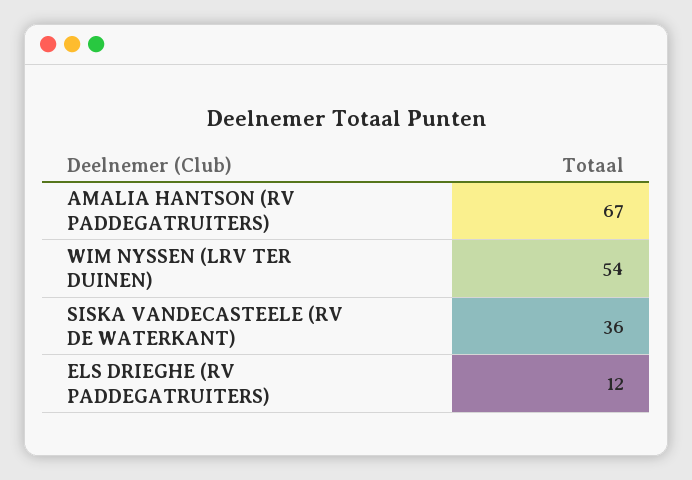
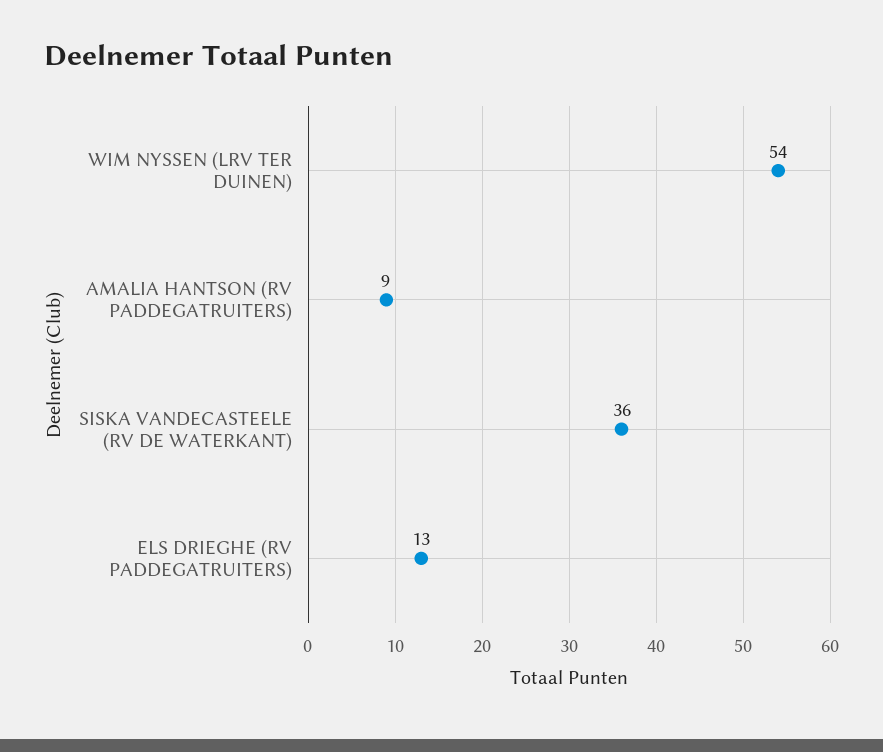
  {
-   "AMALIA HANTSON (RV PADDEGATRUITERS)": 67,
+   "AMALIA HANTSON (RV PADDEGATRUITERS)": 9,
    "WIM NYSSEN (LRV TER DUINEN)": 54,
    "SISKA VANDECASTEELE (RV DE WATERKANT)": 36,
-   "ELS DRIEGHE (RV PADDEGATRUITERS)": 12
+   "ELS DRIEGHE (RV PADDEGATRUITERS)": 13
  }

